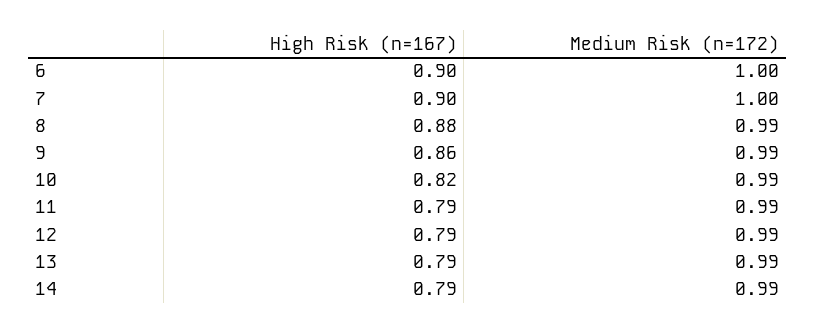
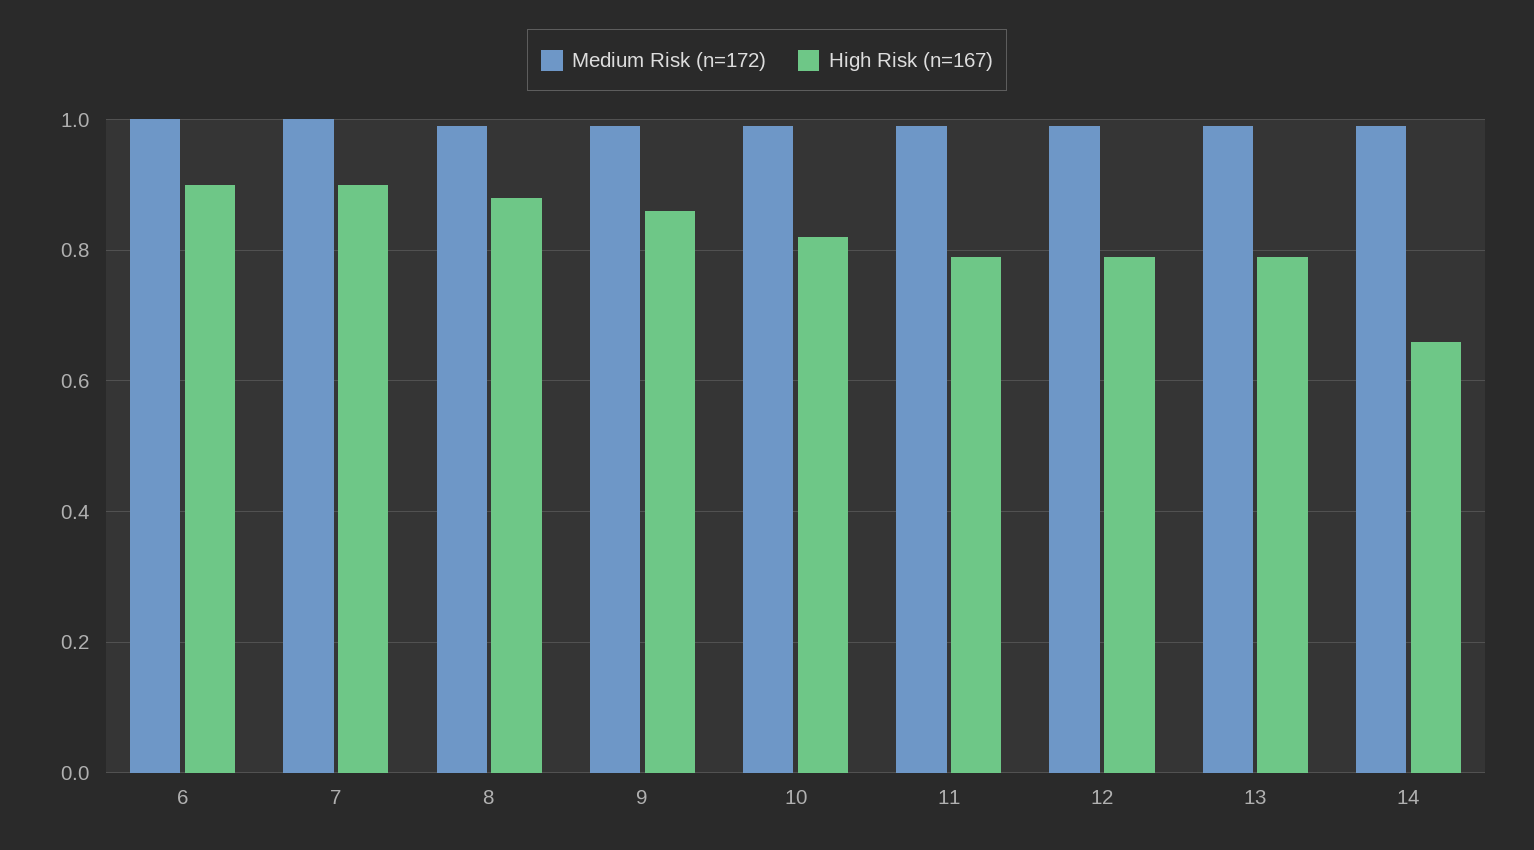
  {
    "High Risk (n=167)": {
      "6": 0.9,
      "7": 0.9,
      "8": 0.88,
      "9": 0.86,
      "10": 0.82,
      "11": 0.79,
      "12": 0.79,
      "13": 0.79,
-     "14": 0.79
+     "14": 0.65
    },
    "Medium Risk (n=172)": {
      "6": 1,
      "7": 1,
      "8": 0.99,
      "9": 0.99,
      "10": 0.99,
      "11": 0.99,
      "12": 0.99,
      "13": 0.99,
      "14": 0.99
    }
  }

